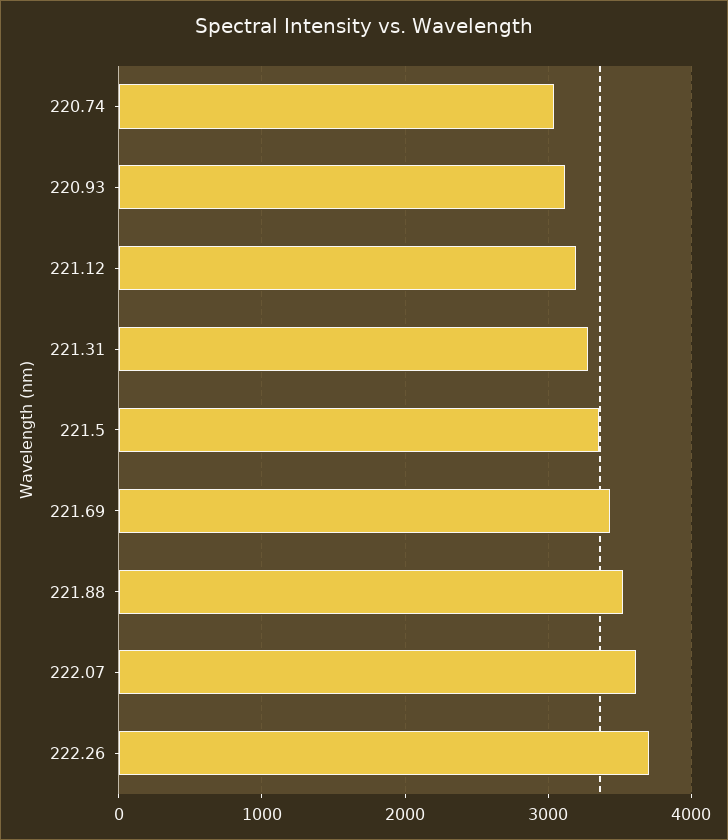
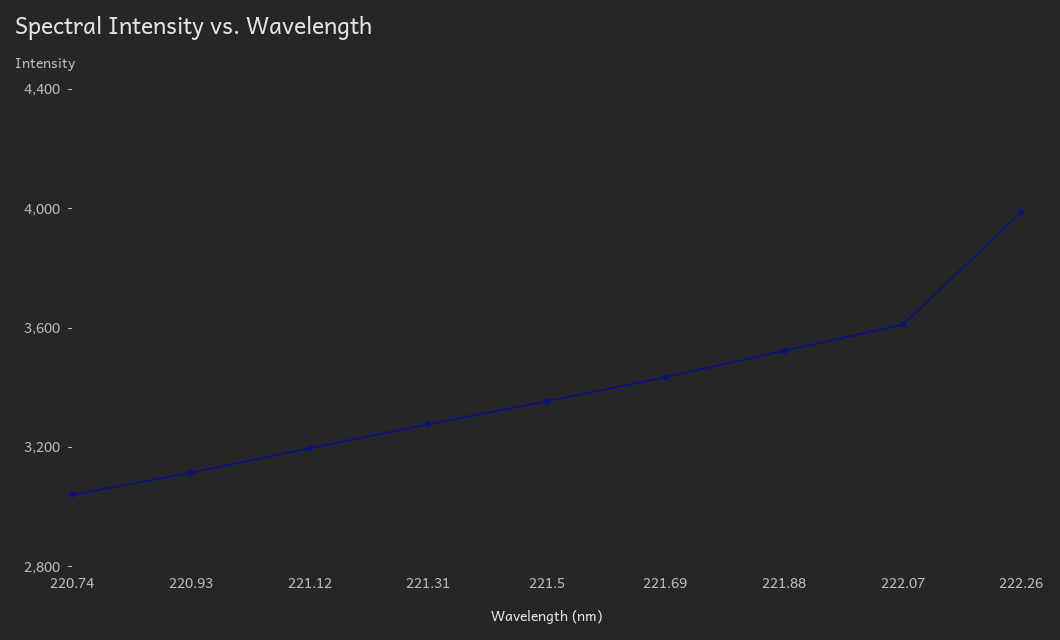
  {
    "220.74": 3000,
    "220.93": 3100,
    "221.12": 3200,
    "221.31": 3300,
    "221.5": 3400,
    "221.69": 3400,
    "221.88": 3500,
    "222.07": 3600,
-   "222.26": 3700
+   "222.26": 4000
  }

